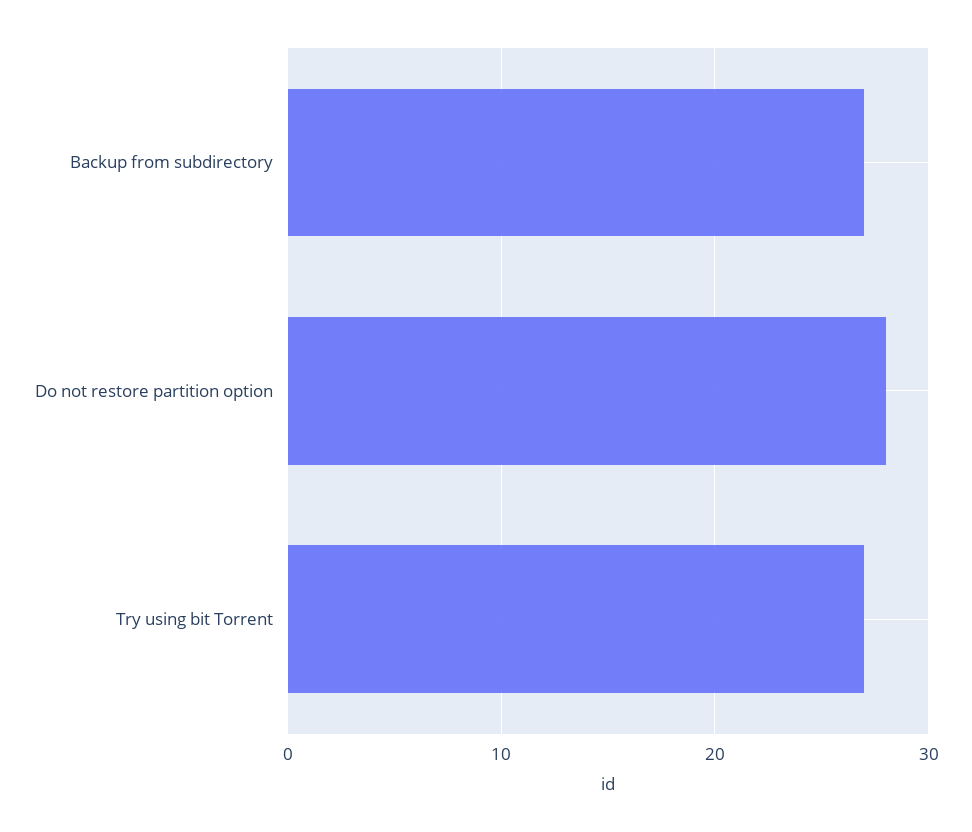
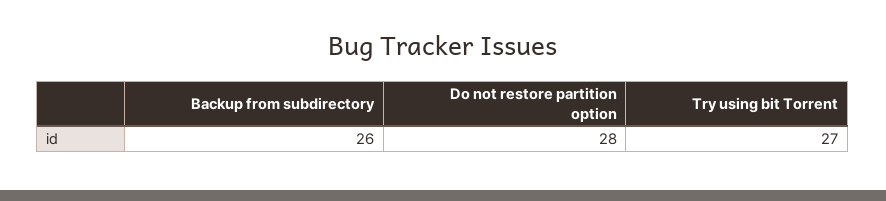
  {
-   "Backup from subdirectory": 27,
+   "Backup from subdirectory": 26,
    "Do not restore partition option": 28,
    "Try using bit Torrent": 27
  }

